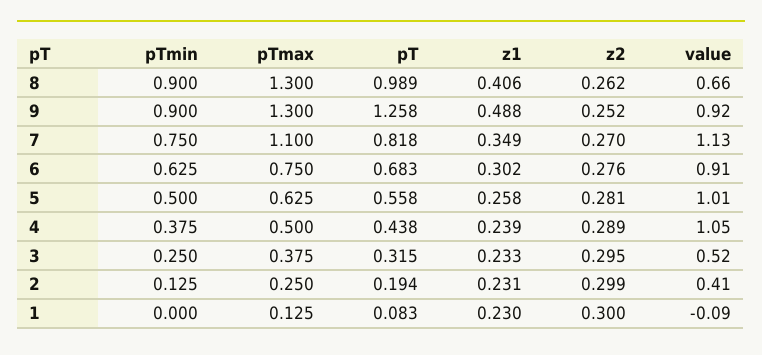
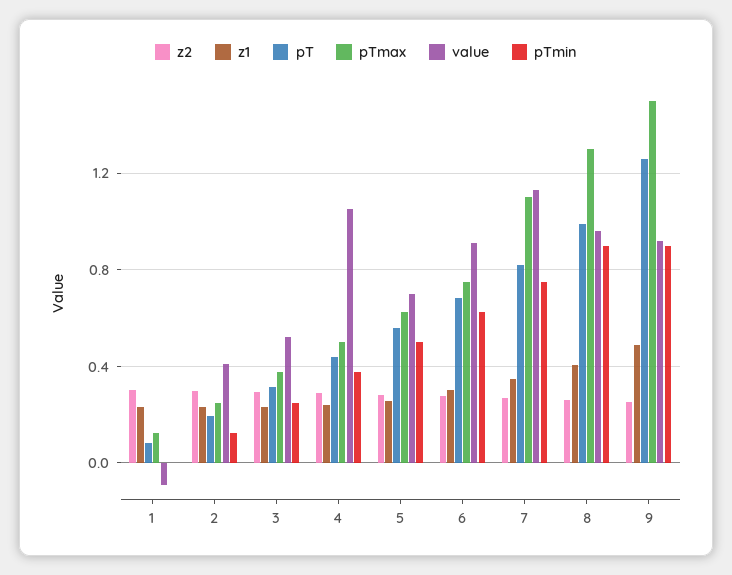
  {
    "pTmin": {
      "8": 0.9,
      "9": 0.9,
      "7": 0.75,
      "6": 0.625,
      "5": 0.5,
      "4": 0.375,
      "3": 0.25,
      "2": 0.125,
      "1": 0
    },
    "pTmax": {
      "8": 1.3,
-     "9": 1.3,
+     "9": 1.5,
      "7": 1.1,
      "6": 0.75,
      "5": 0.625,
      "4": 0.5,
      "3": 0.375,
      "2": 0.25,
      "1": 0.125
    },
    "pT": {
      "8": 0.989,
      "9": 1.258,
      "7": 0.818,
      "6": 0.683,
      "5": 0.558,
      "4": 0.438,
      "3": 0.315,
      "2": 0.194,
      "1": 0.083
    },
    "z1": {
      "8": 0.406,
      "9": 0.488,
      "7": 0.349,
      "6": 0.302,
      "5": 0.258,
      "4": 0.239,
      "3": 0.233,
      "2": 0.231,
      "1": 0.23
    },
    "z2": {
      "8": 0.262,
      "9": 0.252,
      "7": 0.27,
      "6": 0.276,
      "5": 0.281,
      "4": 0.289,
      "3": 0.295,
      "2": 0.299,
      "1": 0.3
    },
    "value": {
-     "8": 0.66,
+     "8": 0.95,
      "9": 0.92,
      "7": 1.13,
      "6": 0.91,
-     "5": 1.01,
+     "5": 0.7,
      "4": 1.05,
      "3": 0.52,
      "2": 0.41,
      "1": -0.09
    }
  }

